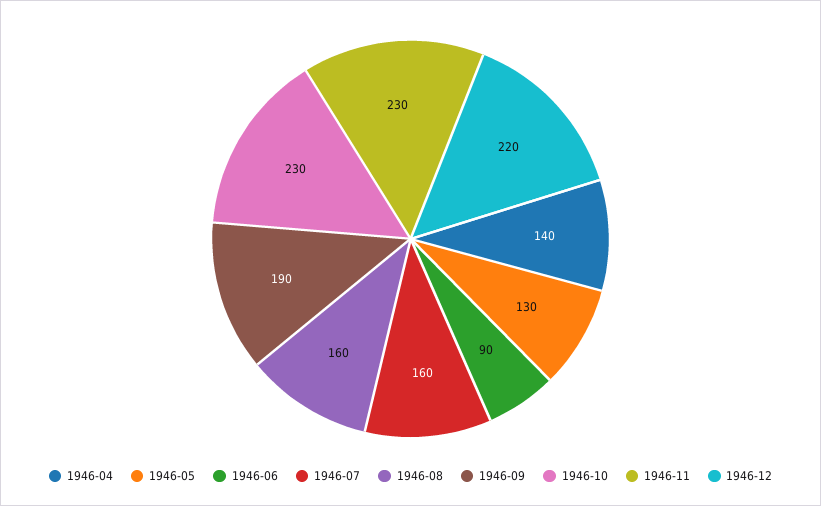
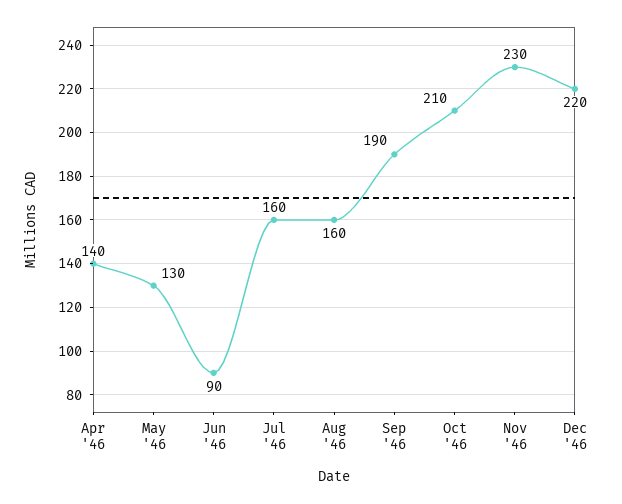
  {
    "1946-04": 140,
    "1946-05": 130,
    "1946-06": 90,
    "1946-07": 160,
    "1946-08": 160,
    "1946-09": 190,
-   "1946-10": 230,
+   "1946-10": 210,
    "1946-11": 230,
    "1946-12": 220
  }

